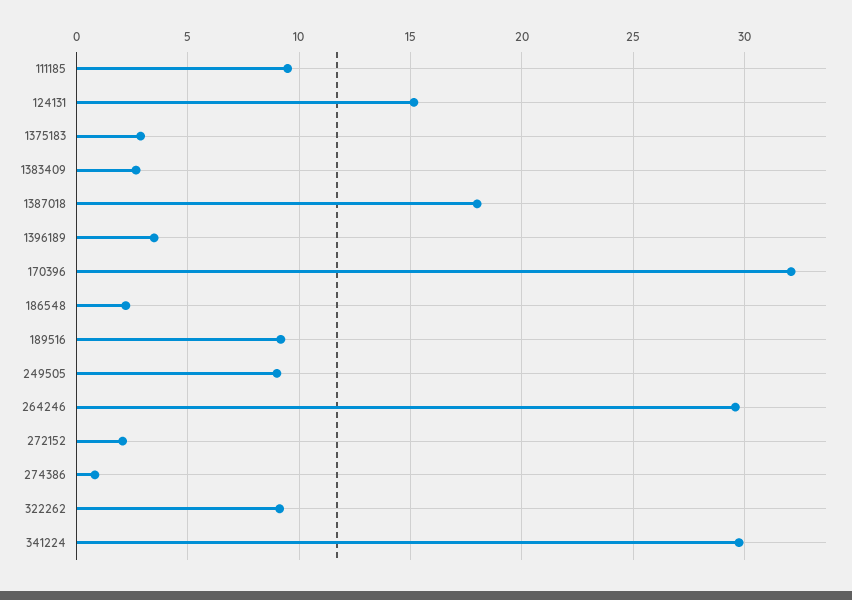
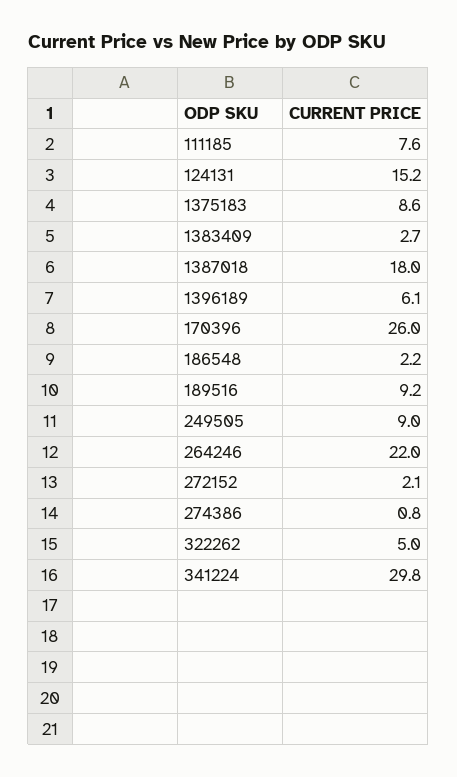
  {
-   "111185": 9.5,
+   "111185": 7.6,
    "124131": 15.2,
-   "1375183": 3,
+   "1375183": 8.6,
    "1383409": 2.7,
    "1387018": 18,
-   "1396189": 3.5,
+   "1396189": 6.1,
-   "170396": 32,
+   "170396": 26,
    "186548": 2.2,
    "189516": 9.2,
    "249505": 9,
-   "264246": 29.5,
+   "264246": 22,
    "272152": 2.1,
    "274386": 0.8,
-   "322262": 9,
+   "322262": 5,
    "341224": 29.8
  }

